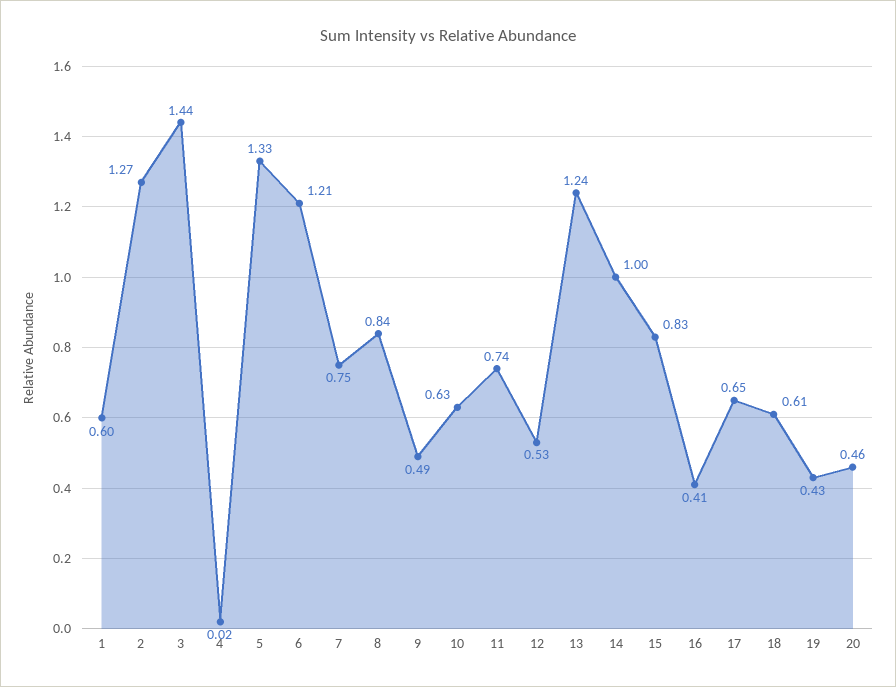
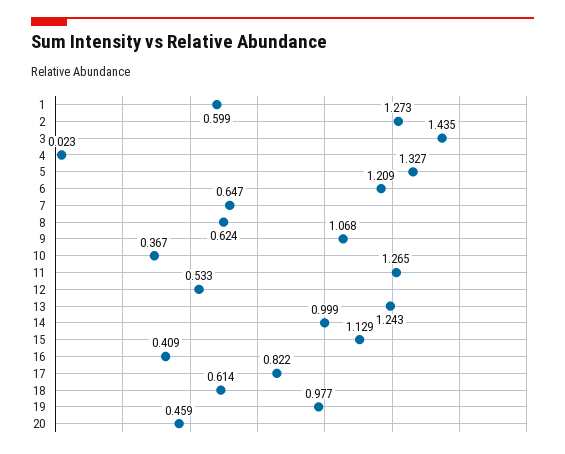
  {
    "1": 0.599,
    "2": 1.273,
    "3": 1.435,
    "4": 0.023,
    "5": 1.327,
    "6": 1.209,
-   "7": 0.75,
+   "7": 0.647,
-   "8": 0.84,
+   "8": 0.624,
-   "9": 0.49,
+   "9": 1.068,
-   "10": 0.63,
+   "10": 0.367,
-   "11": 0.74,
+   "11": 1.265,
    "12": 0.533,
    "13": 1.243,
    "14": 0.999,
-   "15": 0.83,
+   "15": 1.129,
    "16": 0.409,
-   "17": 0.65,
+   "17": 0.822,
    "18": 0.614,
-   "19": 0.43,
+   "19": 0.977,
    "20": 0.459
  }

